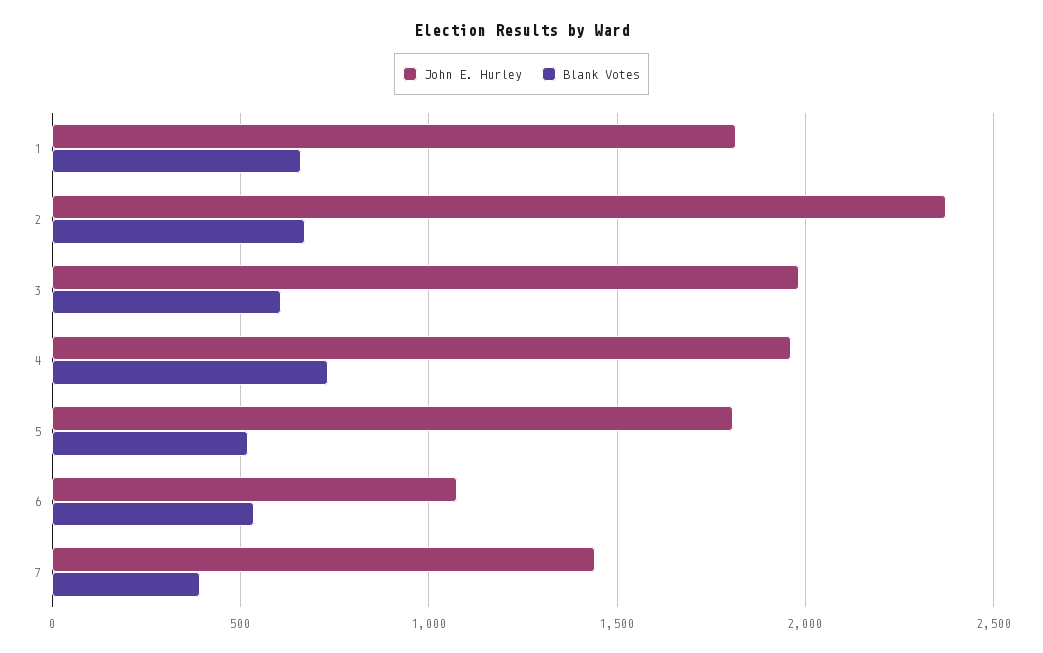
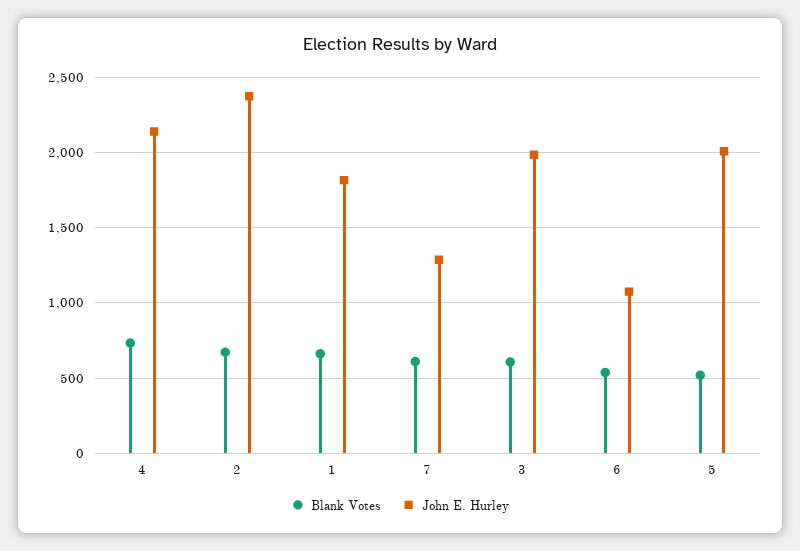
  {
    "John E. Hurley": {
      "1": 1800,
      "2": 2350,
      "3": 2000,
-     "4": 1950,
+     "4": 2150,
-     "5": 1800,
+     "5": 2000,
      "6": 1050,
-     "7": 1450
+     "7": 1300
    },
    "Blank Votes": {
      "1": 650,
      "2": 650,
      "3": 600,
      "4": 750,
      "5": 500,
      "6": 550,
-     "7": 400
+     "7": 600
    }
  }

